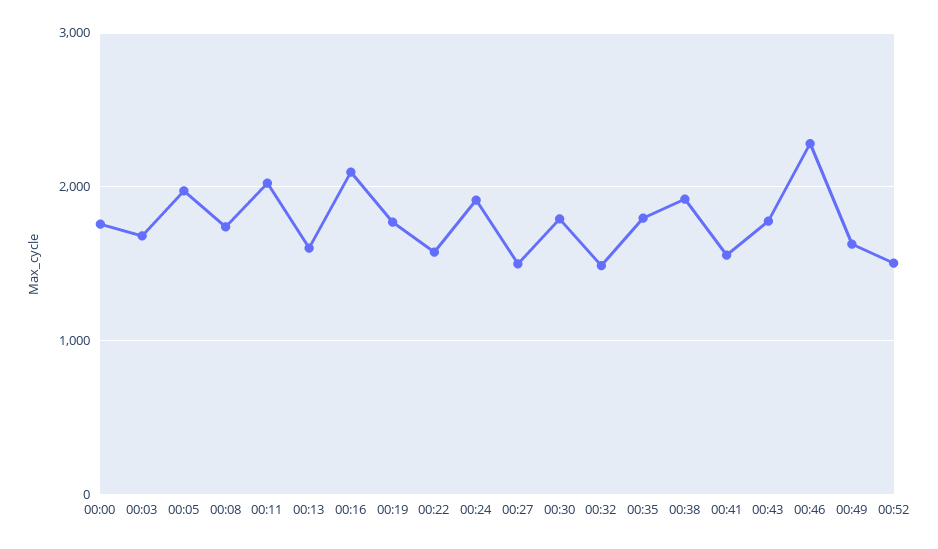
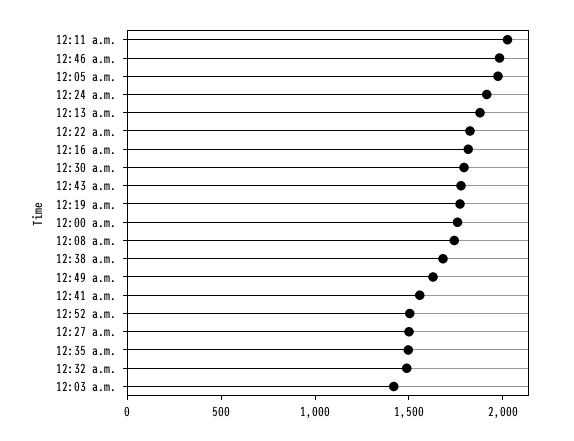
  {
    "00:00": 1800,
-   "00:03": 1700,
+   "00:03": 1400,
    "00:05": 2000,
    "00:08": 1700,
    "00:11": 2000,
-   "00:13": 1600,
+   "00:13": 1900,
-   "00:16": 2100,
+   "00:16": 1800,
    "00:19": 1800,
-   "00:22": 1600,
+   "00:22": 1800,
    "00:24": 1900,
    "00:27": 1500,
    "00:30": 1800,
    "00:32": 1500,
-   "00:35": 1800,
+   "00:35": 1500,
-   "00:38": 1900,
+   "00:38": 1700,
    "00:41": 1600,
    "00:43": 1800,
-   "00:46": 2300,
+   "00:46": 2000,
    "00:49": 1600,
    "00:52": 1500
  }

